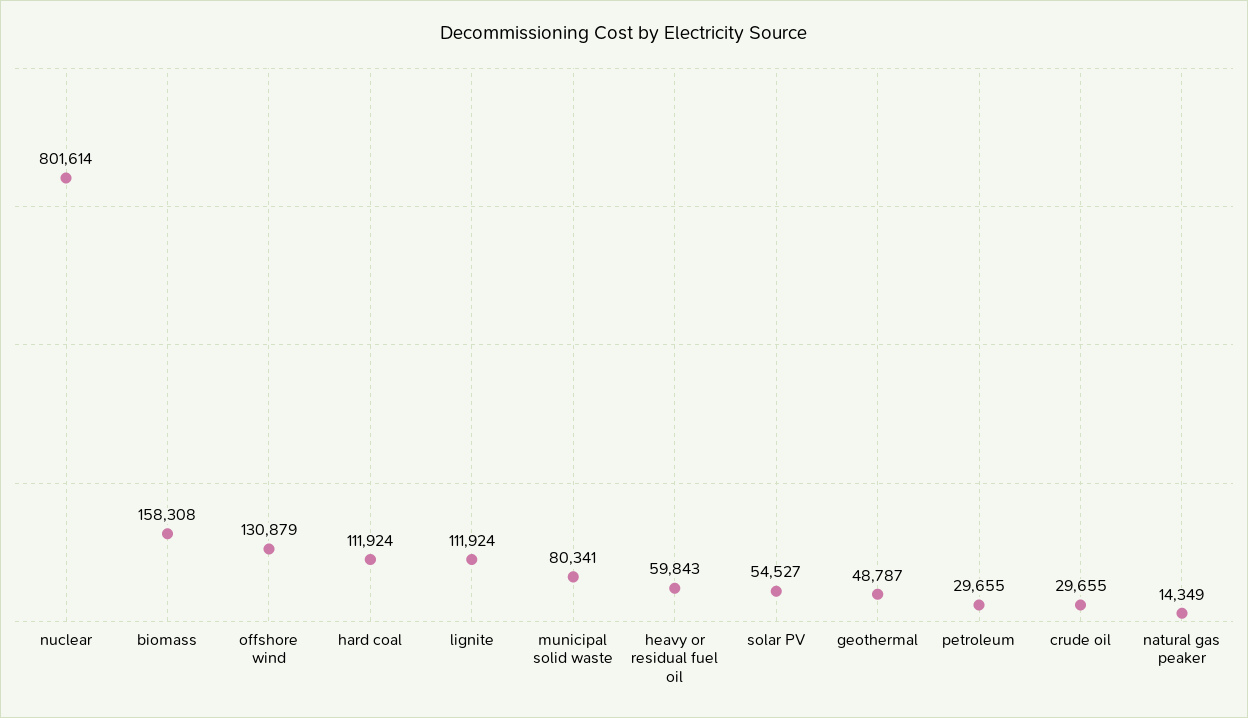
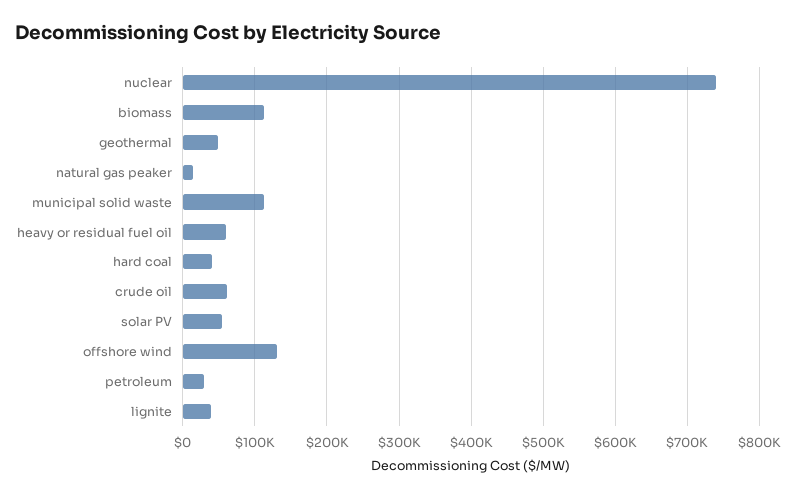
  {
-   "nuclear": 801614,
+   "nuclear": 740000,
-   "biomass": 158308,
+   "biomass": 110000,
    "offshore wind": 130879,
-   "hard coal": 111924,
+   "hard coal": 40000,
-   "lignite": 111924,
+   "lignite": 40000,
-   "municipal solid waste": 80341,
+   "municipal solid waste": 110000,
    "heavy or residual fuel oil": 59843,
    "solar PV": 54527,
    "geothermal": 48787,
    "petroleum": 29655,
-   "crude oil": 29655,
+   "crude oil": 60000,
    "natural gas peaker": 14349
  }

